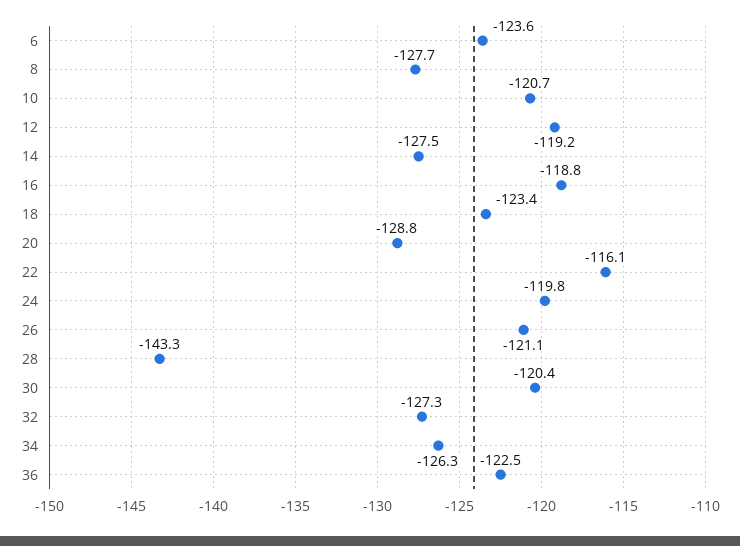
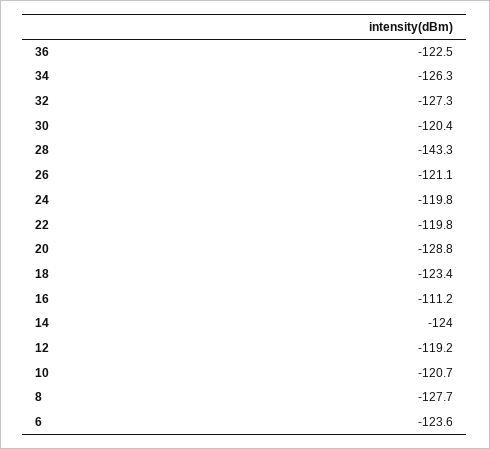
  {
    "6": -123.6,
    "8": -127.7,
    "10": -120.7,
    "12": -119.2,
-   "14": -127.5,
+   "14": -124,
-   "16": -118.8,
+   "16": -111.2,
    "18": -123.4,
    "20": -128.8,
-   "22": -116.1,
+   "22": -119.8,
    "24": -119.8,
    "26": -121.1,
    "28": -143.3,
    "30": -120.4,
    "32": -127.3,
    "34": -126.3,
    "36": -122.5
  }

